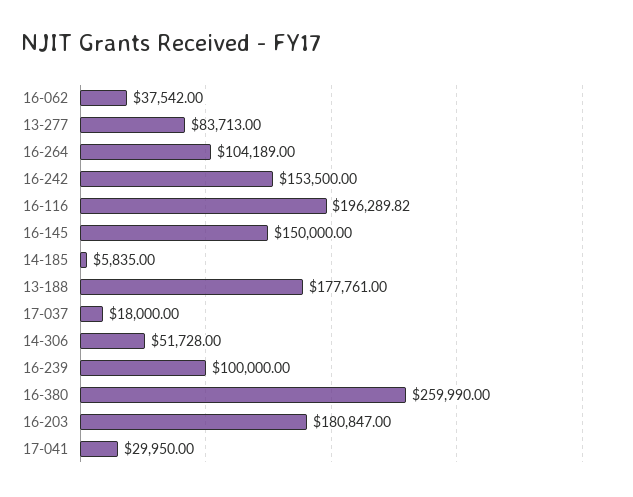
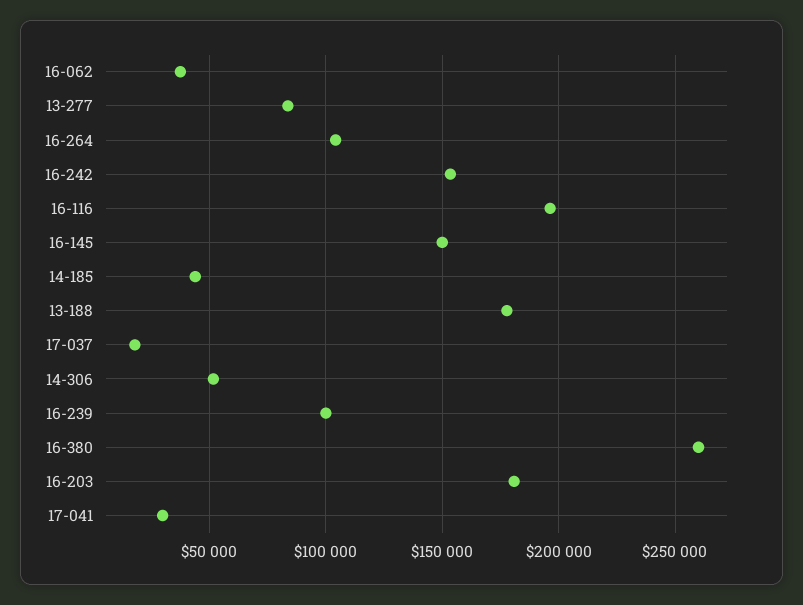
  {
    "16-062": 37542,
    "13-277": 83713,
    "16-264": 104189,
    "16-242": 153500,
    "16-116": 196289.82,
    "16-145": 150000,
-   "14-185": 5835,
+   "14-185": 45000,
    "13-188": 177761,
    "17-037": 18000,
    "14-306": 51728,
    "16-239": 100000,
    "16-380": 259990,
    "16-203": 180847,
    "17-041": 29950
  }

